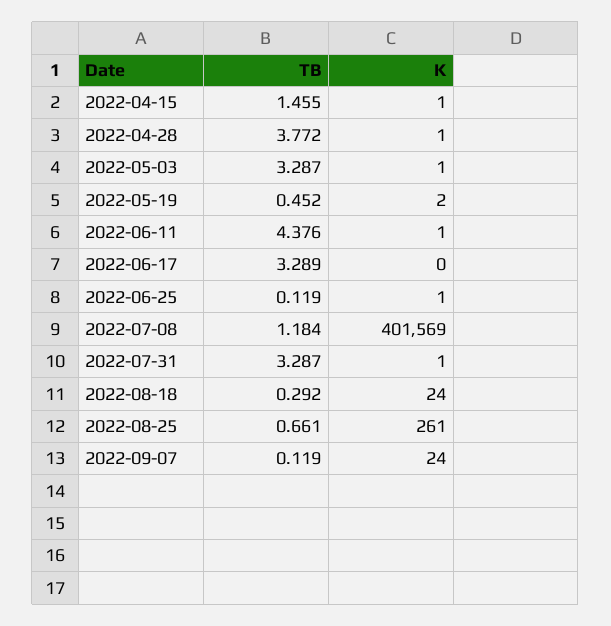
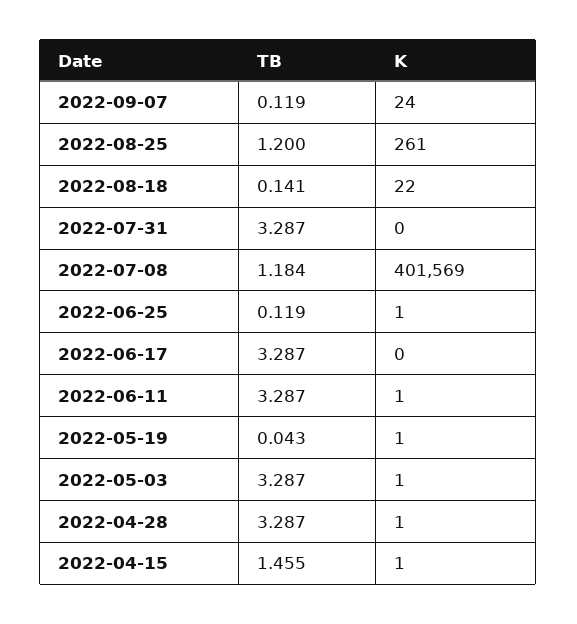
  {
    "TB": {
      "2022-04-15": 1.455,
-     "2022-04-28": 3.772,
+     "2022-04-28": 3.287,
      "2022-05-03": 3.287,
-     "2022-05-19": 0.452,
+     "2022-05-19": 0.043,
-     "2022-06-11": 4.376,
+     "2022-06-11": 3.287,
-     "2022-06-17": 3.289,
+     "2022-06-17": 3.287,
      "2022-06-25": 0.119,
      "2022-07-08": 1.184,
      "2022-07-31": 3.287,
-     "2022-08-18": 0.292,
+     "2022-08-18": 0.141,
-     "2022-08-25": 0.661,
+     "2022-08-25": 1.2,
      "2022-09-07": 0.119
    },
    "K": {
      "2022-04-15": 1,
      "2022-04-28": 1,
      "2022-05-03": 1,
-     "2022-05-19": 2,
+     "2022-05-19": 1,
      "2022-06-11": 1,
      "2022-06-17": 0,
      "2022-06-25": 1,
      "2022-07-08": 401569,
-     "2022-07-31": 1,
+     "2022-07-31": 0,
-     "2022-08-18": 24,
+     "2022-08-18": 22,
      "2022-08-25": 261,
      "2022-09-07": 24
    }
  }

